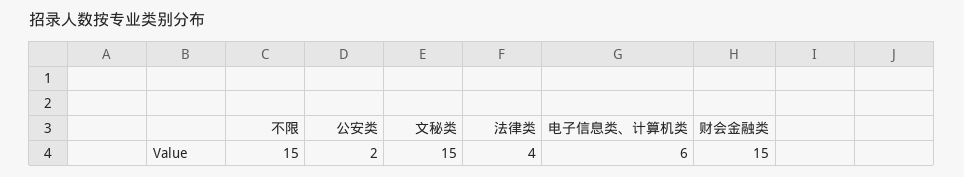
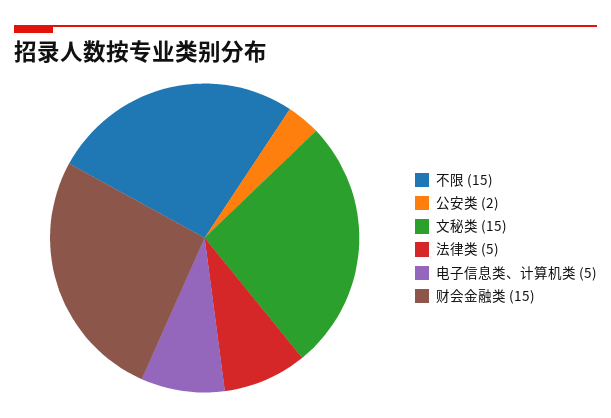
  {
    "不限": 15,
    "公安类": 2,
    "文秘类": 15,
-   "法律类": 4,
+   "法律类": 5,
-   "电子信息类、计算机类": 6,
+   "电子信息类、计算机类": 5,
    "财会金融类": 15
  }

